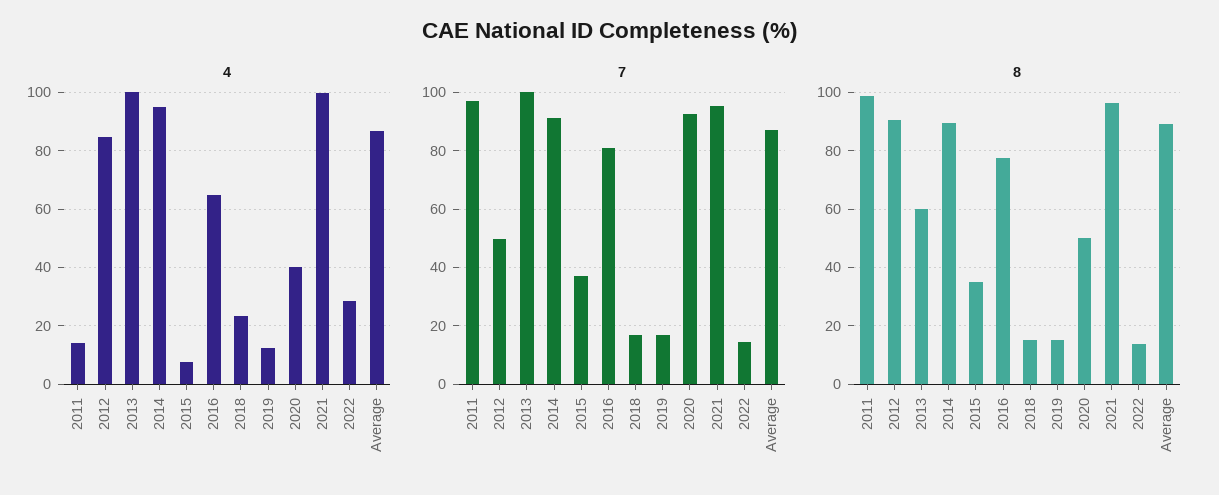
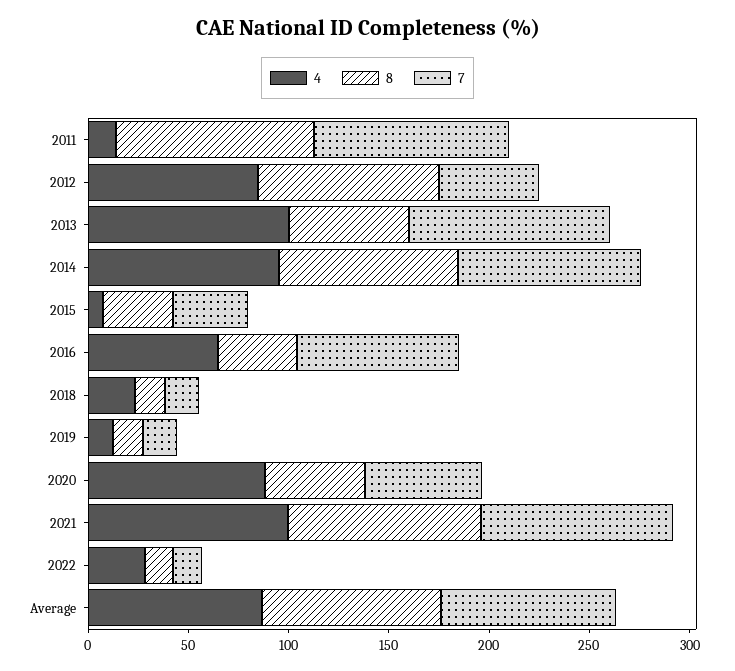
  {
    "4": {
      "2011": 15,
      "2012": 85,
      "2013": 100,
      "2014": 95,
      "2015": 7.5,
      "2016": 65,
      "2018": 22.5,
      "2019": 12.5,
-     "2020": 40,
+     "2020": 90,
      "2021": 100,
      "2022": 27.5,
      "Average": 87.5
    },
    "7": {
      "2011": 97.5,
      "2012": 50,
      "2013": 100,
      "2014": 92.5,
      "2015": 37.5,
      "2016": 80,
      "2018": 17.5,
      "2019": 17.5,
-     "2020": 92.5,
+     "2020": 60,
      "2021": 95,
      "2022": 15,
      "Average": 87.5
    },
    "8": {
      "2011": 100,
      "2012": 90,
      "2013": 60,
      "2014": 90,
      "2015": 35,
-     "2016": 77.5,
+     "2016": 40,
      "2018": 15,
      "2019": 15,
      "2020": 50,
      "2021": 97.5,
      "2022": 15,
      "Average": 90
    }
  }

